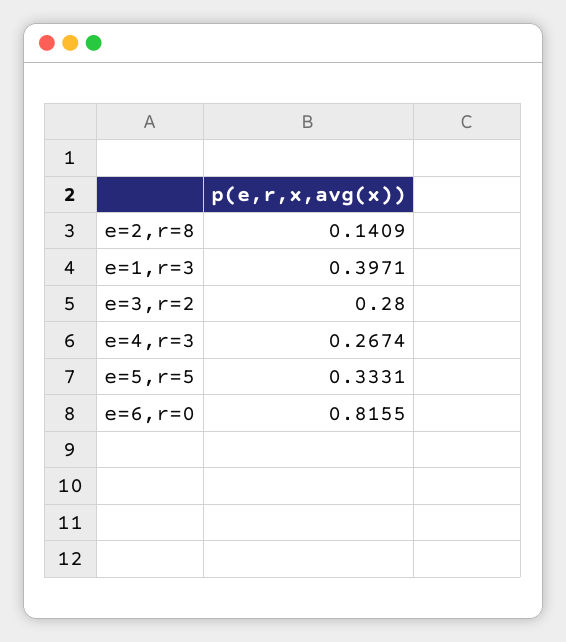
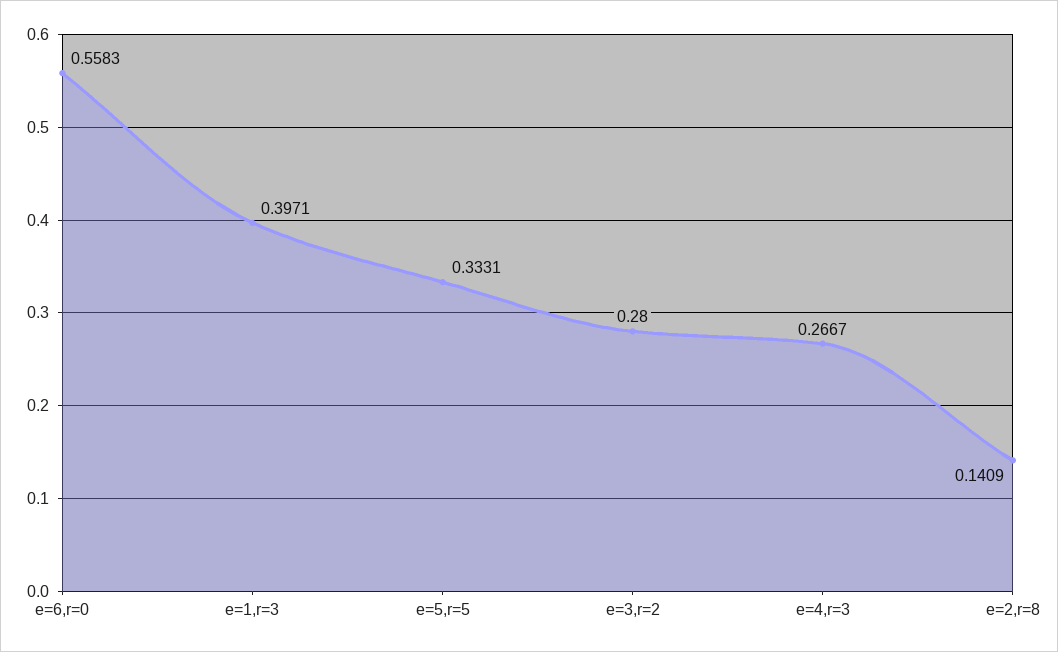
  {
    "e=2,r=8": 0.1409,
    "e=1,r=3": 0.3971,
    "e=3,r=2": 0.28,
-   "e=4,r=3": 0.2674,
+   "e=4,r=3": 0.2667,
    "e=5,r=5": 0.3331,
-   "e=6,r=0": 0.8155
+   "e=6,r=0": 0.5583
  }

